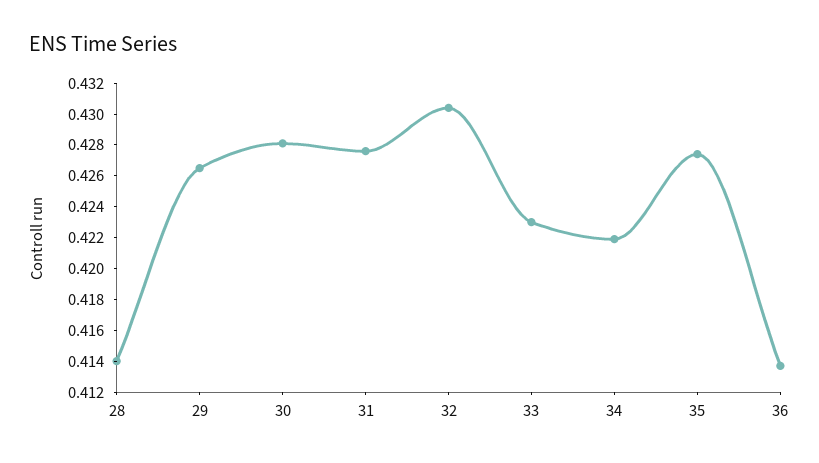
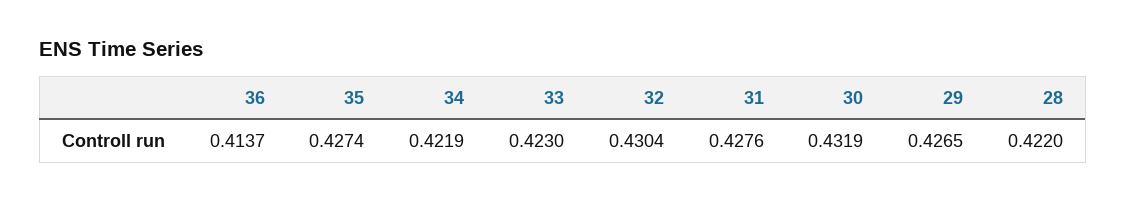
  {
-   "28": 0.414,
+   "28": 0.422,
    "29": 0.4265,
-   "30": 0.428,
+   "30": 0.4319,
    "31": 0.4276,
    "32": 0.4304,
    "33": 0.423,
    "34": 0.4219,
    "35": 0.4274,
    "36": 0.4137
  }

